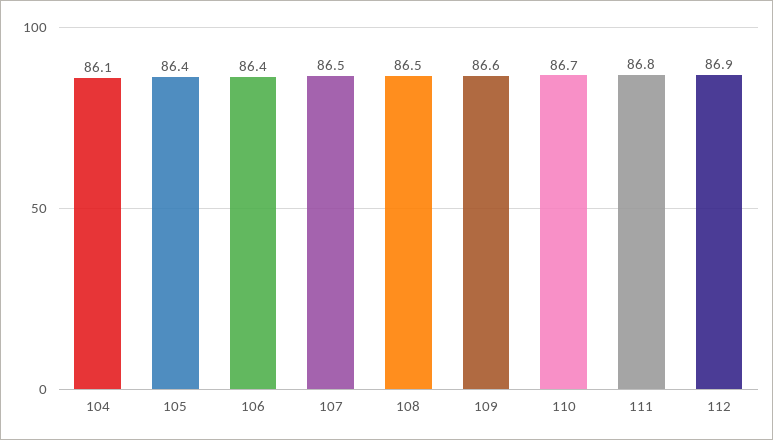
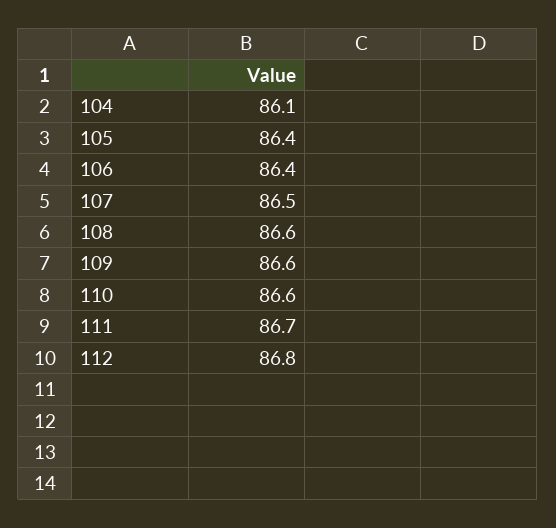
  {
    "104": 86.1,
    "105": 86.4,
    "106": 86.4,
    "107": 86.5,
-   "108": 86.5,
+   "108": 86.6,
    "109": 86.6,
-   "110": 86.7,
+   "110": 86.6,
-   "111": 86.8,
+   "111": 86.7,
-   "112": 86.9
+   "112": 86.8
  }

